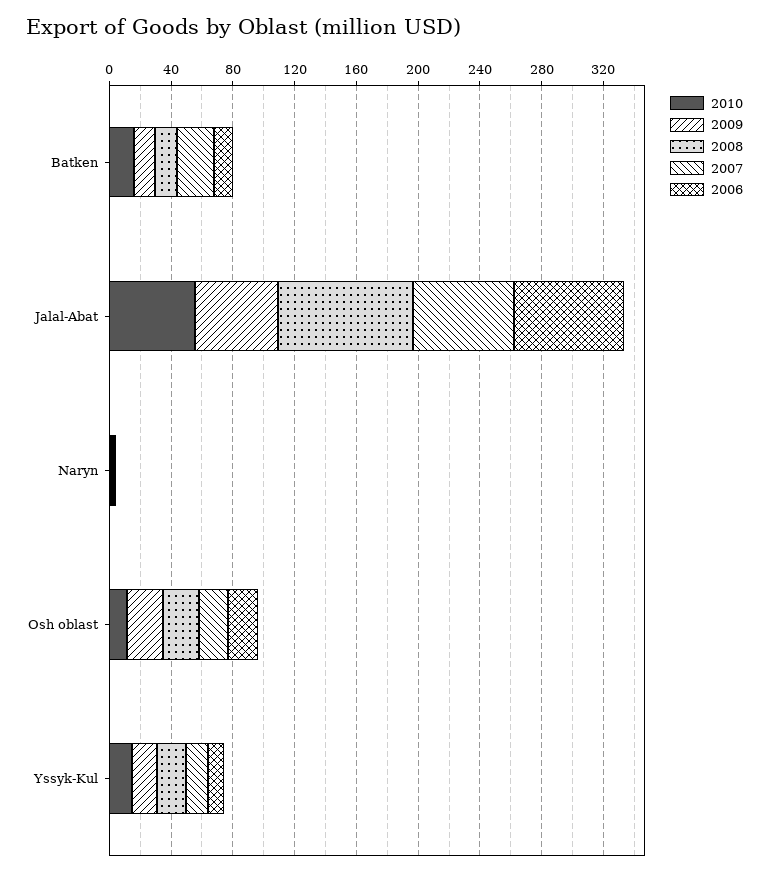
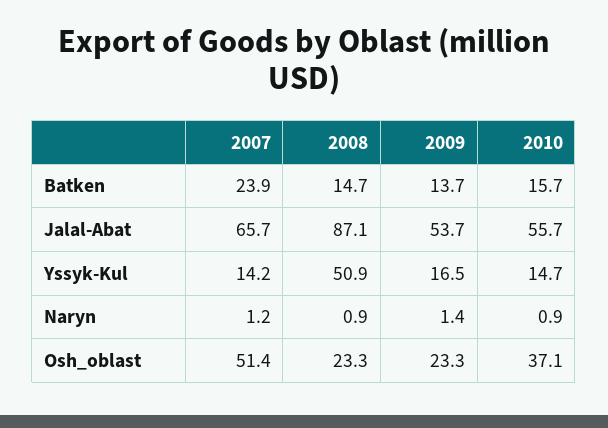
  {
    "2010": {
      "Batken": 15.7,
      "Jalal-Abat": 55.7,
      "Naryn": 0.9,
-     "Osh oblast": 10,
+     "Osh oblast": 37.1,
      "Yssyk-Kul": 14.7
    },
    "2009": {
      "Batken": 13.7,
      "Jalal-Abat": 53.7,
      "Naryn": 1.4,
      "Osh oblast": 23.3,
      "Yssyk-Kul": 16.5
    },
    "2008": {
      "Batken": 14.7,
      "Jalal-Abat": 87.1,
      "Naryn": 0.9,
      "Osh oblast": 23.3,
-     "Yssyk-Kul": 20
+     "Yssyk-Kul": 50.9
    },
    "2007": {
      "Batken": 23.9,
      "Jalal-Abat": 65.7,
      "Naryn": 1.2,
-     "Osh oblast": 20,
+     "Osh oblast": 51.4,
      "Yssyk-Kul": 14.2
-   },
+   }
-   "2006": {
-     "Batken": 10,
-     "Jalal-Abat": 70,
-     "Naryn": 0,
-     "Osh oblast": 20,
-     "Yssyk-Kul": 10
-   }
  }

